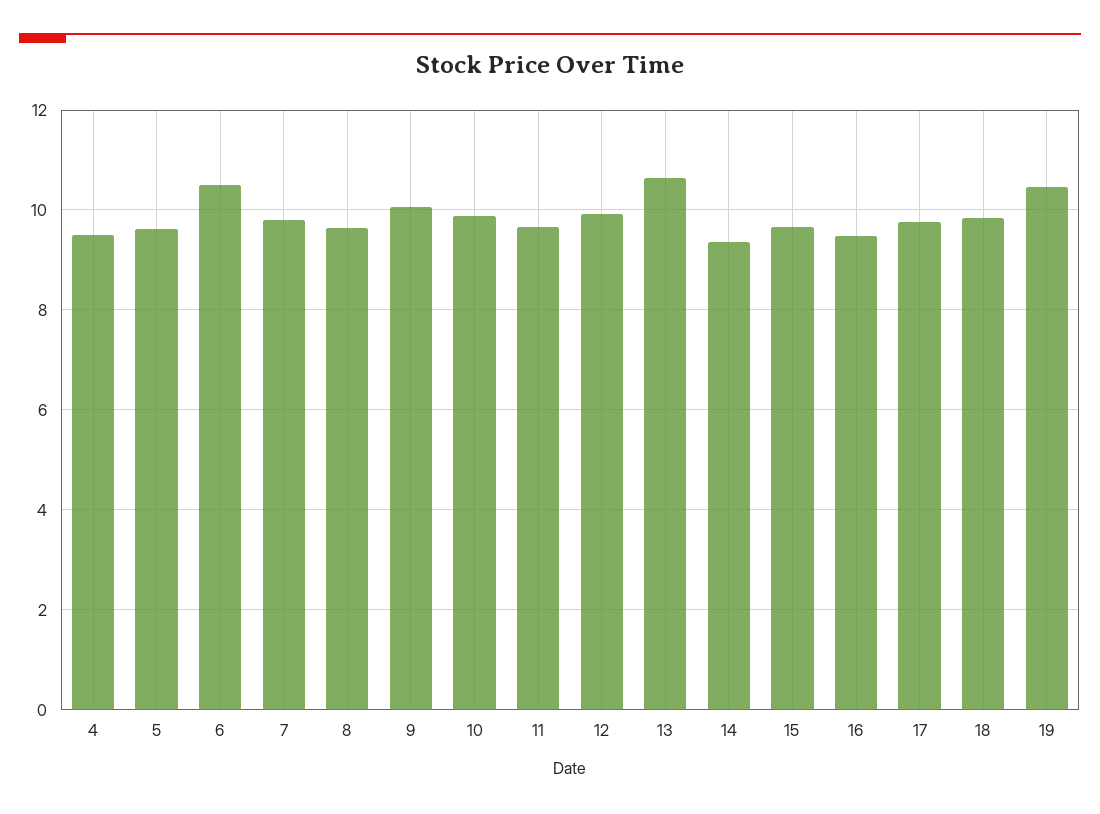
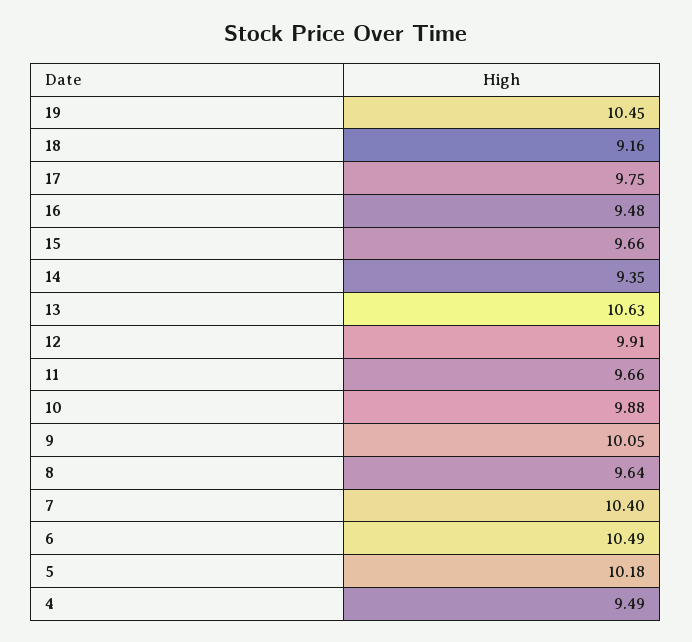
  {
    "4": 9.49,
-   "5": 9.6,
+   "5": 10.18,
    "6": 10.49,
-   "7": 9.8,
+   "7": 10.4,
    "8": 9.64,
    "9": 10.05,
    "10": 9.88,
    "11": 9.66,
    "12": 9.91,
    "13": 10.63,
    "14": 9.35,
    "15": 9.66,
    "16": 9.48,
    "17": 9.75,
-   "18": 9.8,
+   "18": 9.16,
    "19": 10.45
  }

